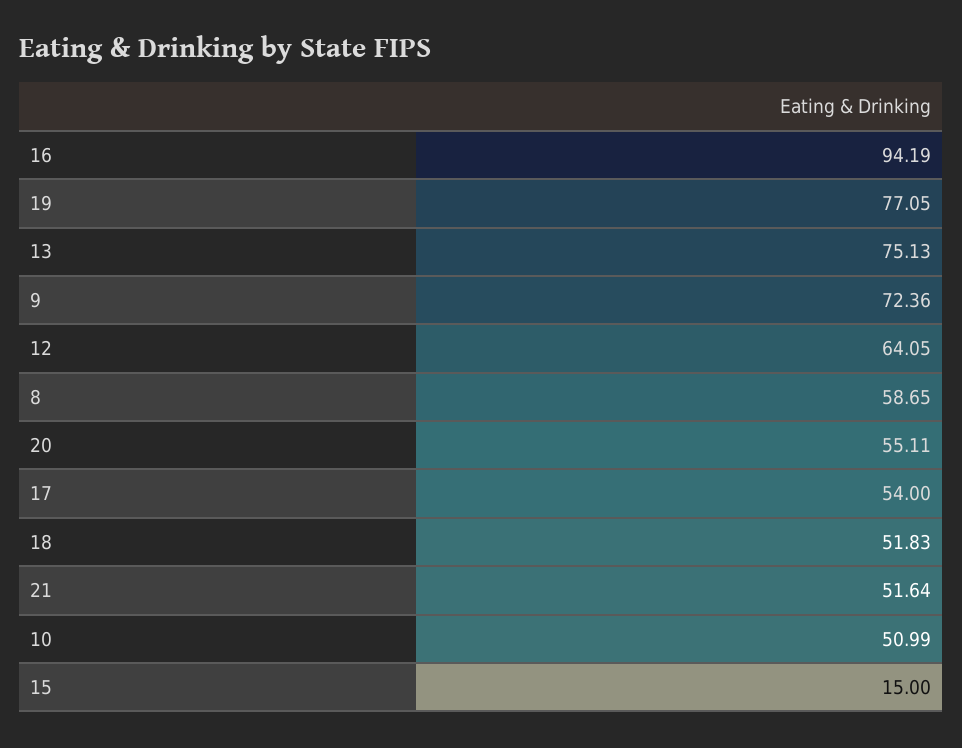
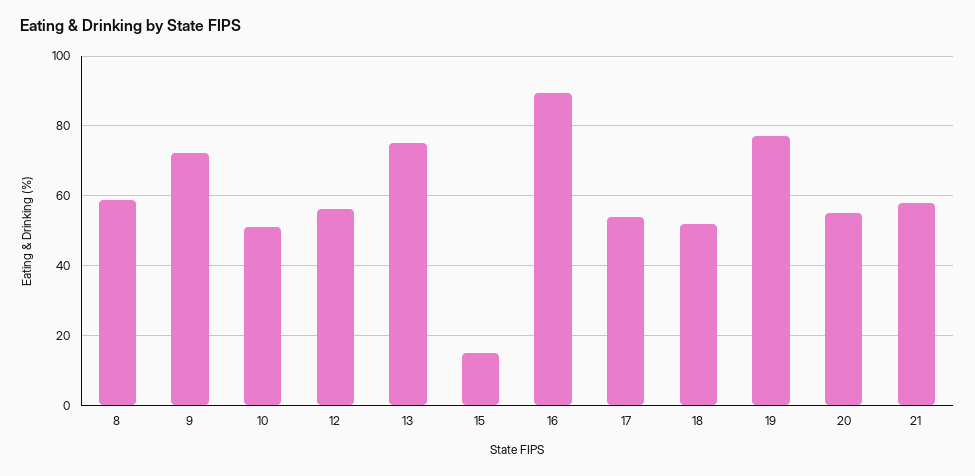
  {
-   "16": 94.19,
+   "16": 90,
    "19": 77.05,
    "13": 75.13,
    "9": 72.36,
-   "12": 64.05,
+   "12": 56,
    "8": 58.65,
    "20": 55.11,
    "17": 54,
    "18": 51.83,
-   "21": 51.64,
+   "21": 58,
    "10": 50.99,
    "15": 15
  }

